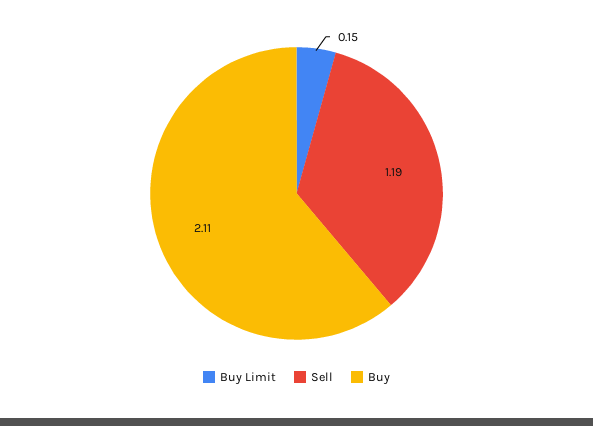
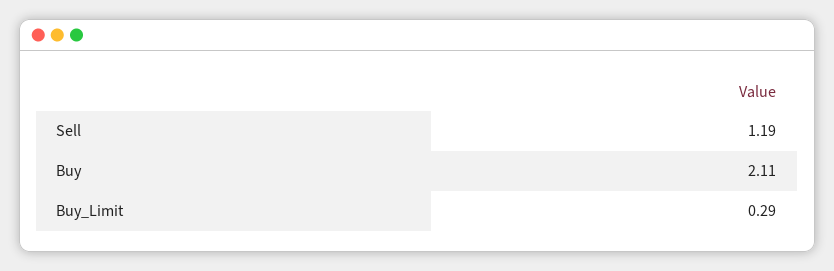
  {
-   "Buy Limit": 0.15,
+   "Buy Limit": 0.29,
    "Sell": 1.19,
    "Buy": 2.11
  }

